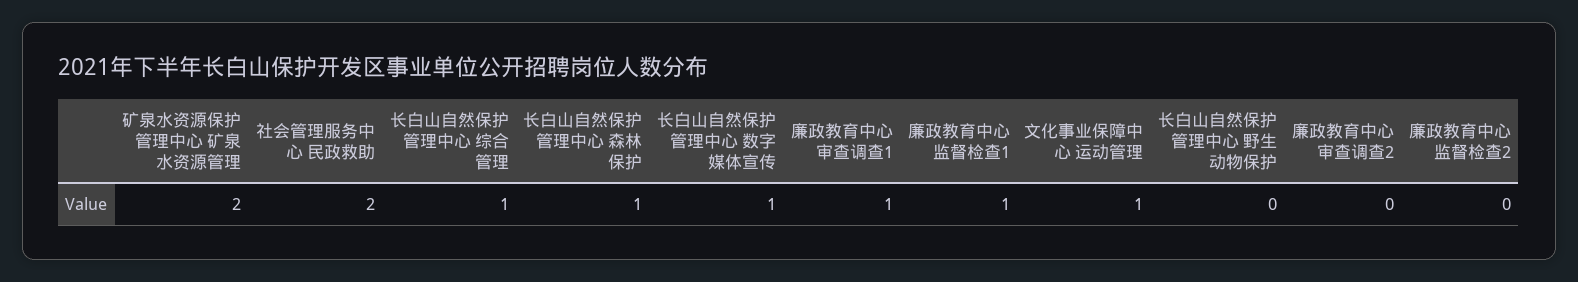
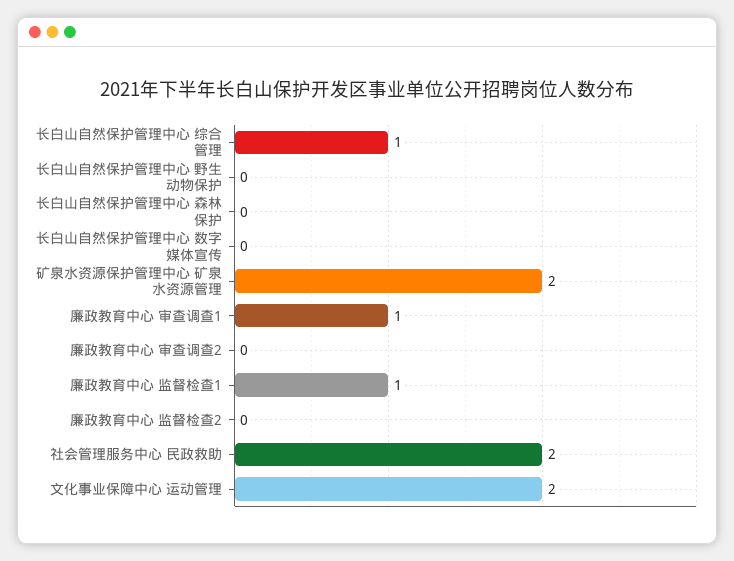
  {
    "矿泉水资源保护管理中心 矿泉水资源管理": 2,
    "社会管理服务中心 民政救助": 2,
    "长白山自然保护管理中心 综合管理": 1,
-   "长白山自然保护管理中心 森林保护": 1,
+   "长白山自然保护管理中心 森林保护": 0,
-   "长白山自然保护管理中心 数字媒体宣传": 1,
+   "长白山自然保护管理中心 数字媒体宣传": 0,
    "廉政教育中心 审查调查1": 1,
    "廉政教育中心 监督检查1": 1,
-   "文化事业保障中心 运动管理": 1,
+   "文化事业保障中心 运动管理": 2,
    "长白山自然保护管理中心 野生动物保护": 0,
    "廉政教育中心 审查调查2": 0,
    "廉政教育中心 监督检查2": 0
  }

